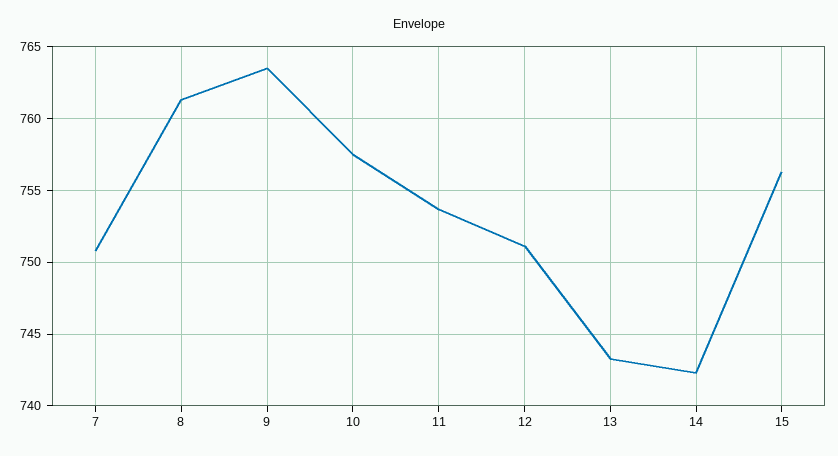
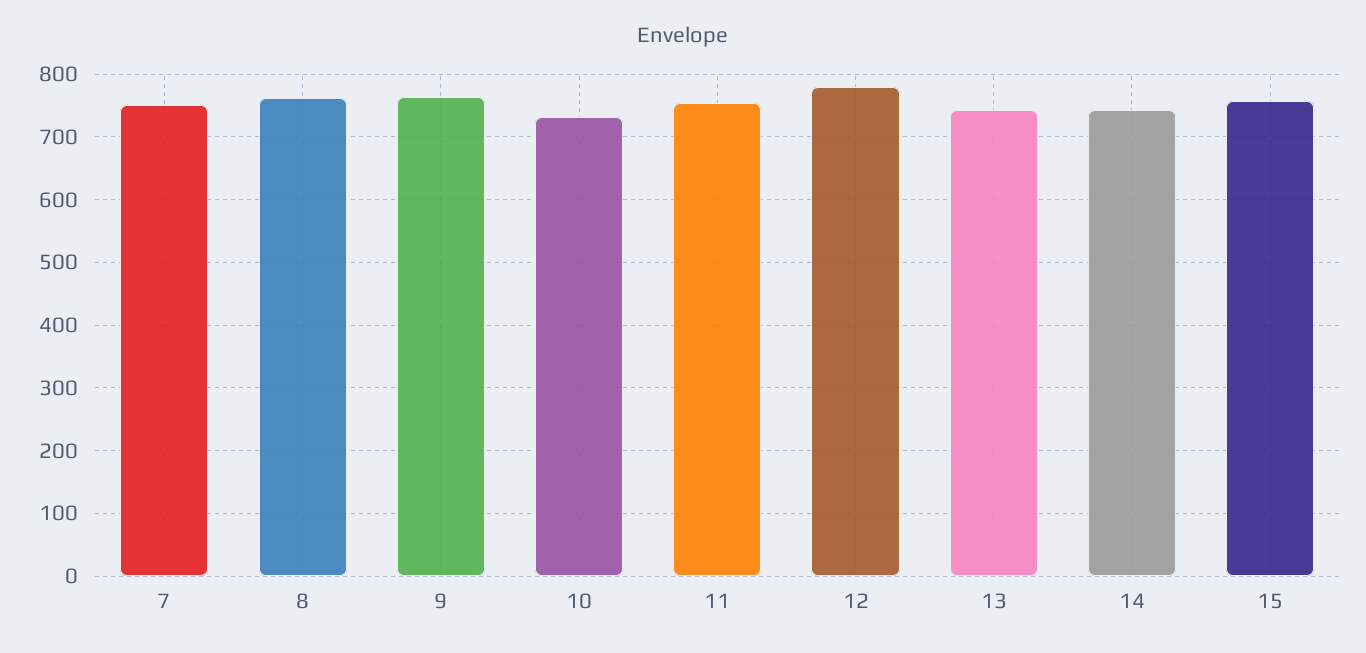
  {
    "7": 751,
    "8": 761.5,
    "9": 763.5,
-   "10": 757.5,
+   "10": 730,
    "11": 753.5,
-   "12": 751,
+   "12": 780,
    "13": 743.5,
    "14": 742.5,
    "15": 756.5
  }

